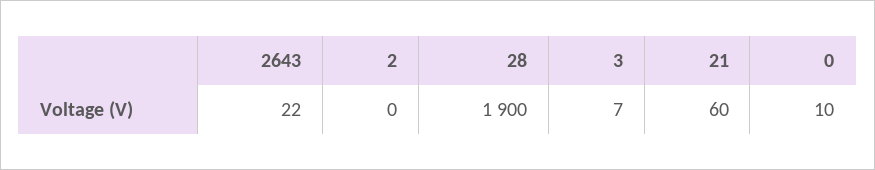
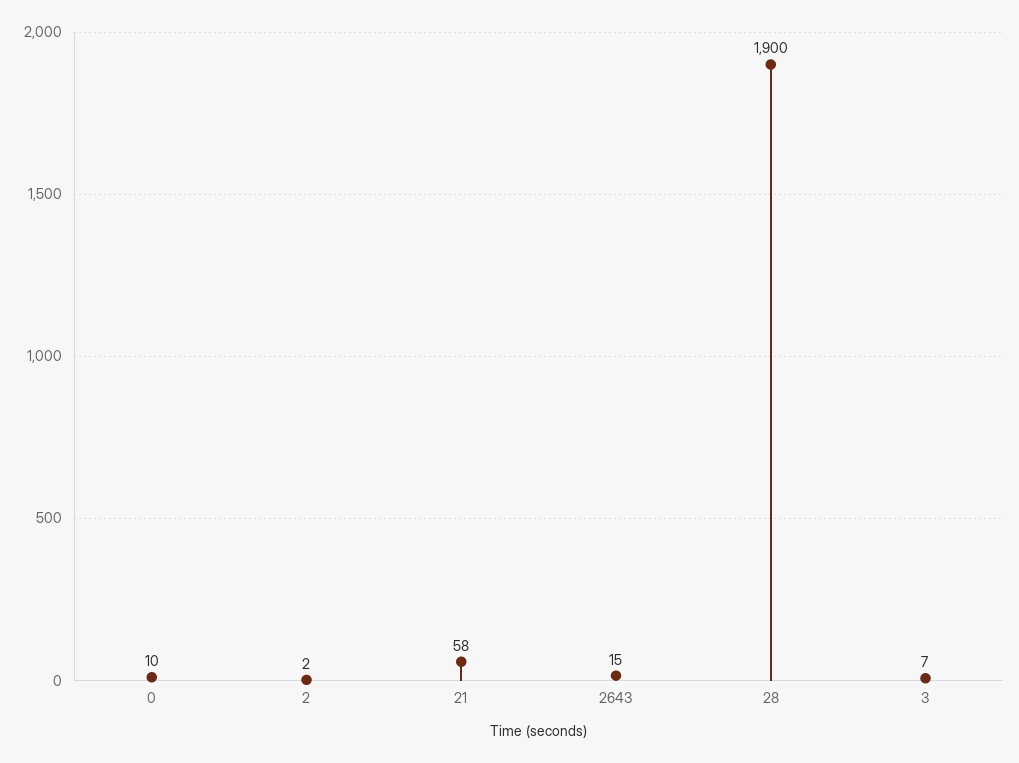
  {
-   "2643": 22,
+   "2643": 15,
-   "2": 0,
+   "2": 2,
    "28": 1900,
    "3": 7,
-   "21": 60,
+   "21": 58,
    "0": 10
  }

